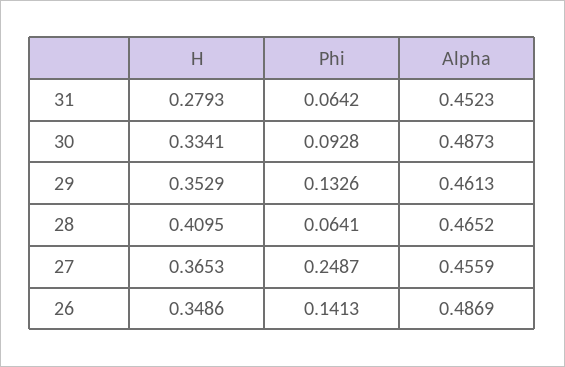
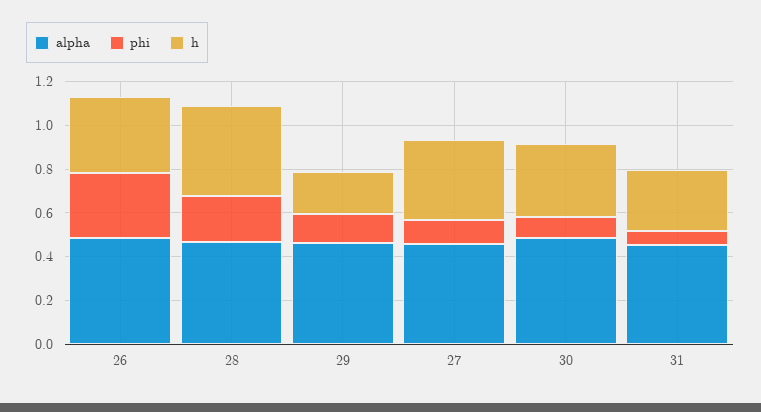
  {
    "H": {
      "31": 0.2793,
      "30": 0.3341,
-     "29": 0.3529,
+     "29": 0.2,
      "28": 0.4095,
      "27": 0.3653,
      "26": 0.3486
    },
    "Phi": {
      "31": 0.0642,
      "30": 0.0928,
      "29": 0.1326,
-     "28": 0.0641,
+     "28": 0.2,
-     "27": 0.2487,
+     "27": 0.1,
-     "26": 0.1413
+     "26": 0.3
    },
    "Alpha": {
      "31": 0.4523,
      "30": 0.4873,
      "29": 0.4613,
      "28": 0.4652,
      "27": 0.4559,
      "26": 0.4869
    }
  }

